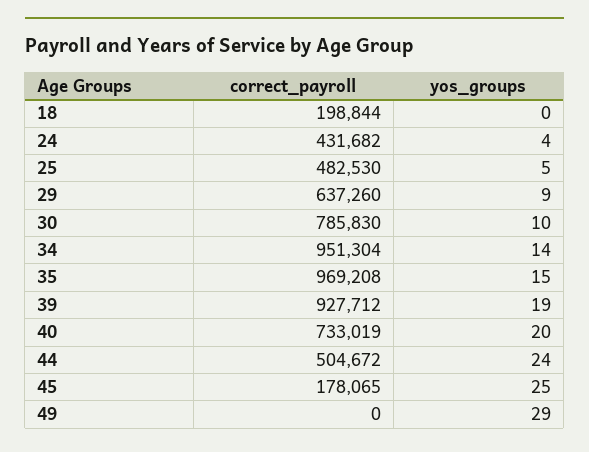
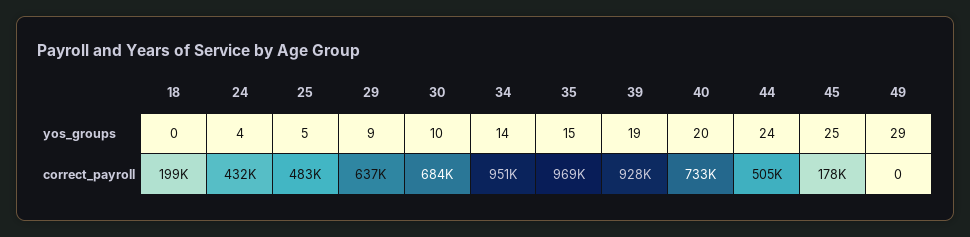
  {
    "correct_payroll": {
      "18": 198844,
      "24": 431682,
      "25": 482530,
      "29": 637260,
-     "30": 785830,
+     "30": 684000,
      "34": 951304,
      "35": 969208,
      "39": 927712,
      "40": 733019,
      "44": 504672,
      "45": 178065,
      "49": 0
    },
    "yos_groups": {
      "18": 0,
      "24": 4,
      "25": 5,
      "29": 9,
      "30": 10,
      "34": 14,
      "35": 15,
      "39": 19,
      "40": 20,
      "44": 24,
      "45": 25,
      "49": 29
    }
  }

